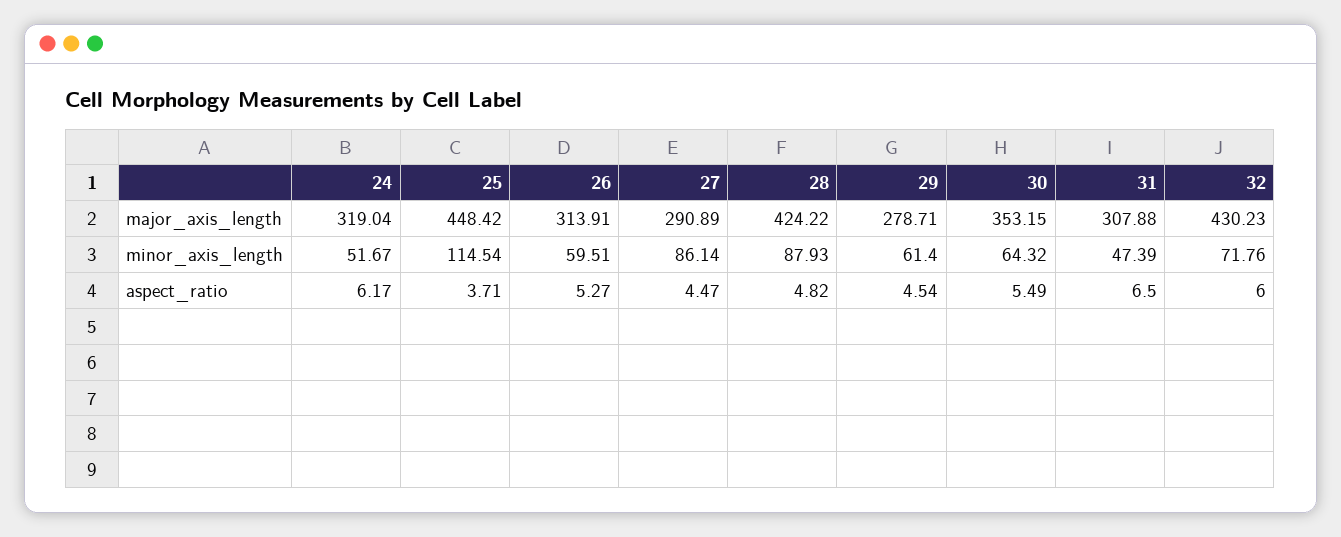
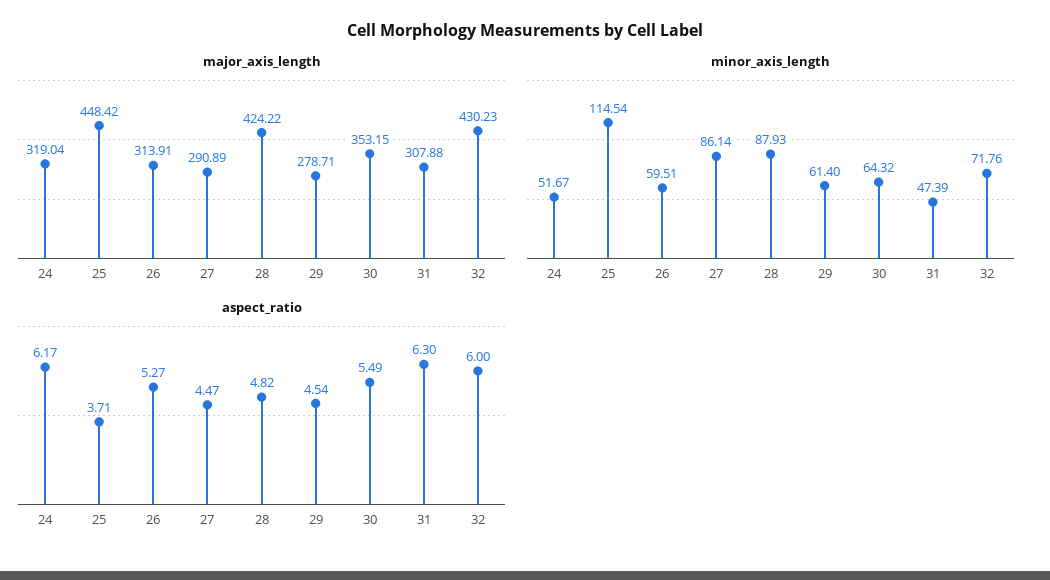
  {
    "major_axis_length": {
      "24": 319.04,
      "25": 448.42,
      "26": 313.91,
      "27": 290.89,
      "28": 424.22,
      "29": 278.71,
      "30": 353.15,
      "31": 307.88,
      "32": 430.23
    },
    "minor_axis_length": {
      "24": 51.67,
      "25": 114.54,
      "26": 59.51,
      "27": 86.14,
      "28": 87.93,
      "29": 61.4,
      "30": 64.32,
      "31": 47.39,
      "32": 71.76
    },
    "aspect_ratio": {
      "24": 6.17,
      "25": 3.71,
      "26": 5.27,
      "27": 4.47,
      "28": 4.82,
      "29": 4.54,
      "30": 5.49,
-     "31": 6.5,
+     "31": 6.3,
      "32": 6
    }
  }

